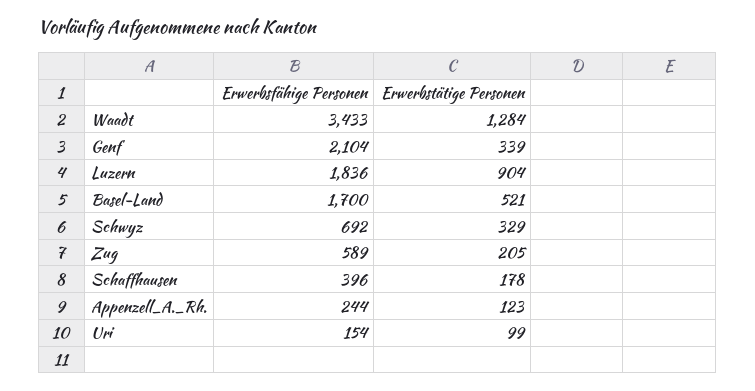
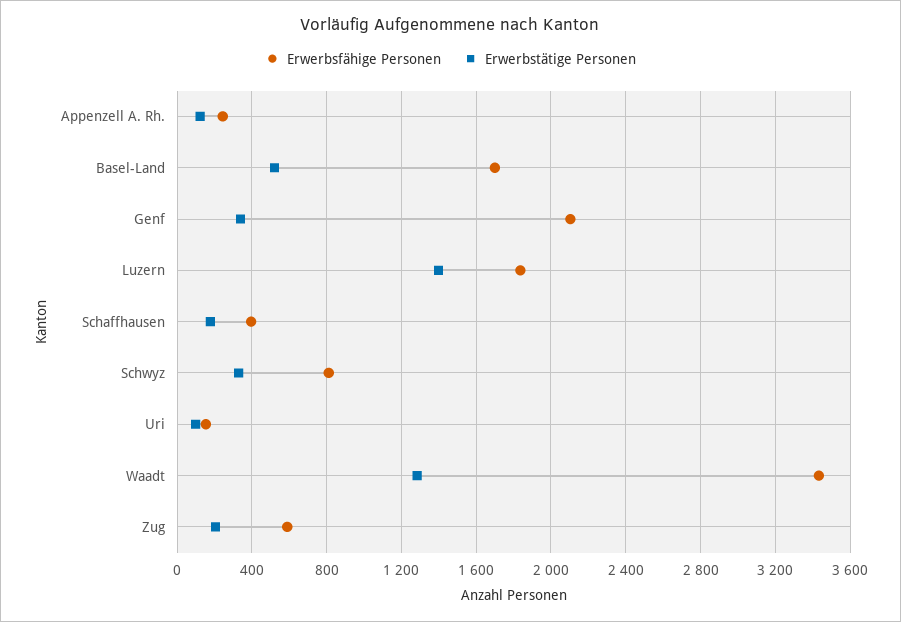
  {
    "Erwerbsfähige Personen": {
      "Waadt": 3433,
      "Genf": 2104,
      "Luzern": 1836,
      "Basel-Land": 1700,
-     "Schwyz": 692,
+     "Schwyz": 800,
      "Zug": 589,
      "Schaffhausen": 396,
      "Appenzell_A._Rh.": 244,
      "Uri": 154
    },
    "Erwerbstätige Personen": {
      "Waadt": 1284,
      "Genf": 339,
-     "Luzern": 904,
+     "Luzern": 1400,
      "Basel-Land": 521,
      "Schwyz": 329,
      "Zug": 205,
      "Schaffhausen": 178,
      "Appenzell_A._Rh.": 123,
      "Uri": 99
    }
  }

